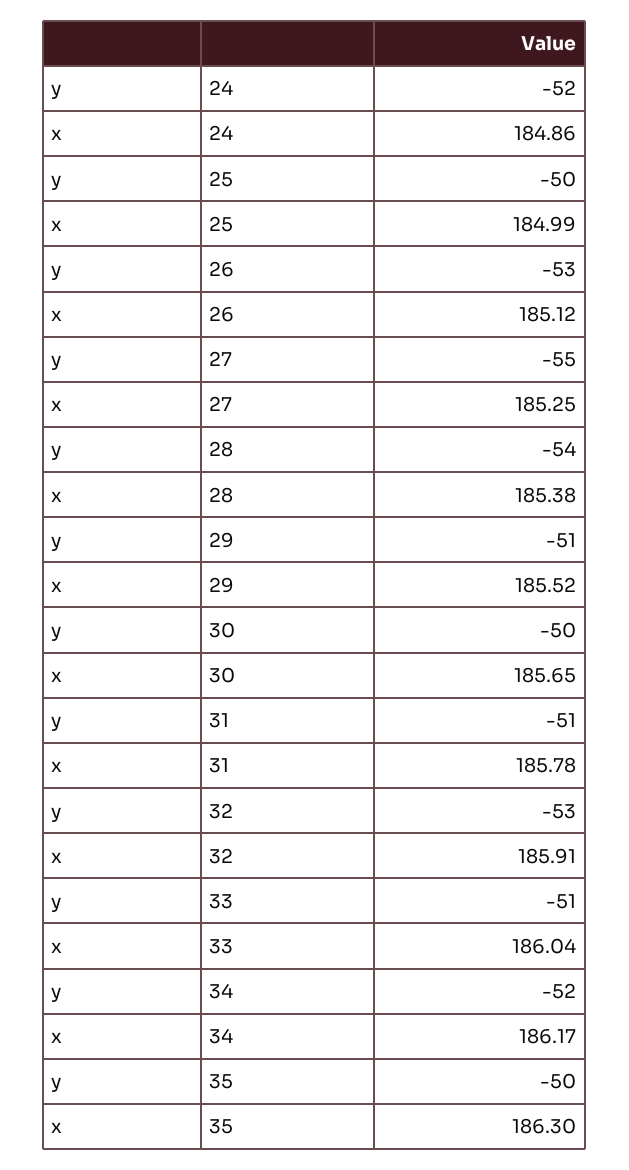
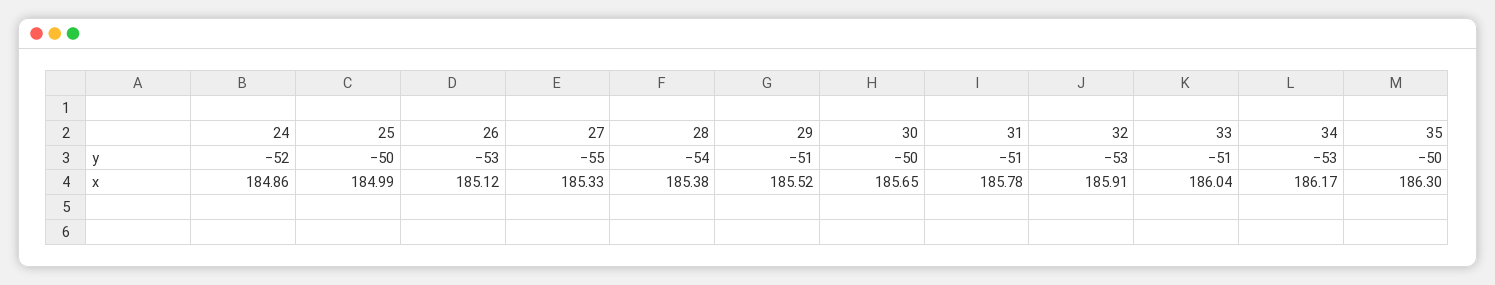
  {
    "y": {
      "24": -52,
      "25": -50,
      "26": -53,
      "27": -55,
      "28": -54,
      "29": -51,
      "30": -50,
      "31": -51,
      "32": -53,
      "33": -51,
-     "34": -52,
+     "34": -53,
      "35": -50
    },
    "x": {
      "24": 184.86,
      "25": 184.99,
      "26": 185.12,
-     "27": 185.25,
+     "27": 185.33,
      "28": 185.38,
      "29": 185.52,
      "30": 185.65,
      "31": 185.78,
      "32": 185.91,
      "33": 186.04,
      "34": 186.17,
      "35": 186.3
    }
  }

